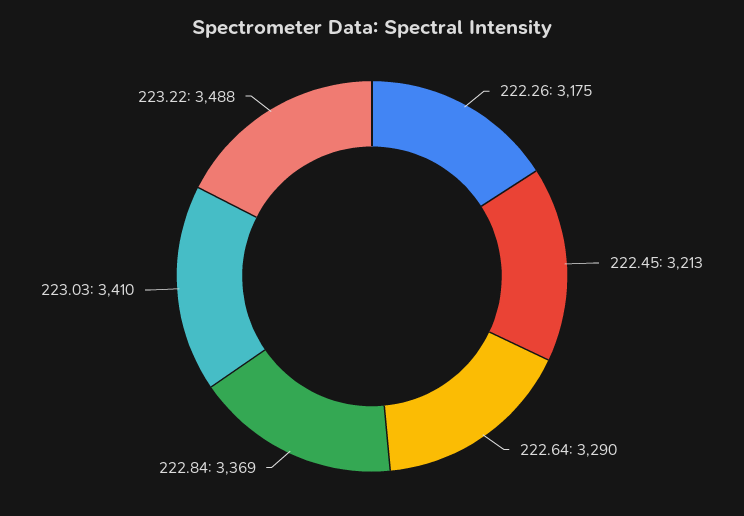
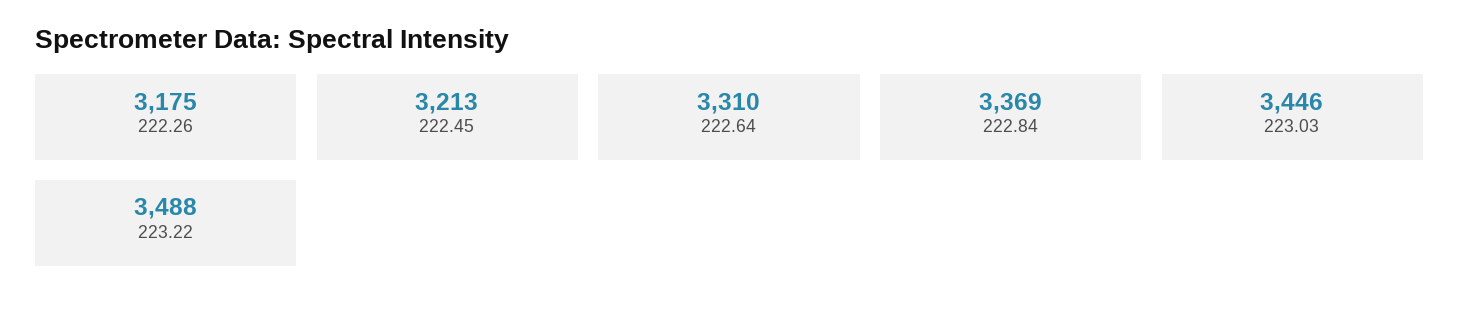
  {
    "222.26": 3175,
    "222.45": 3213,
-   "222.64": 3290,
+   "222.64": 3310,
    "222.84": 3369,
-   "223.03": 3410,
+   "223.03": 3446,
    "223.22": 3488
  }

